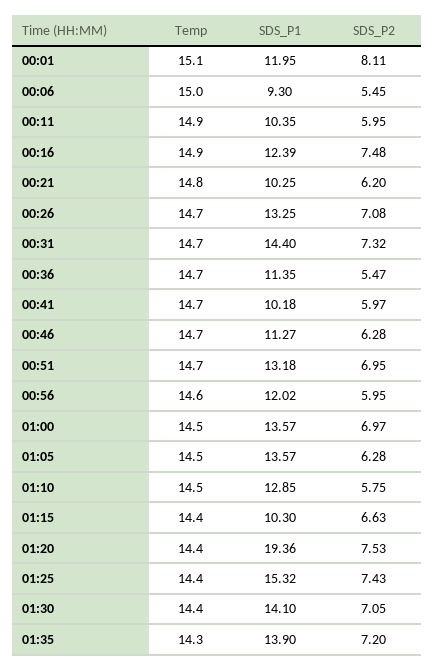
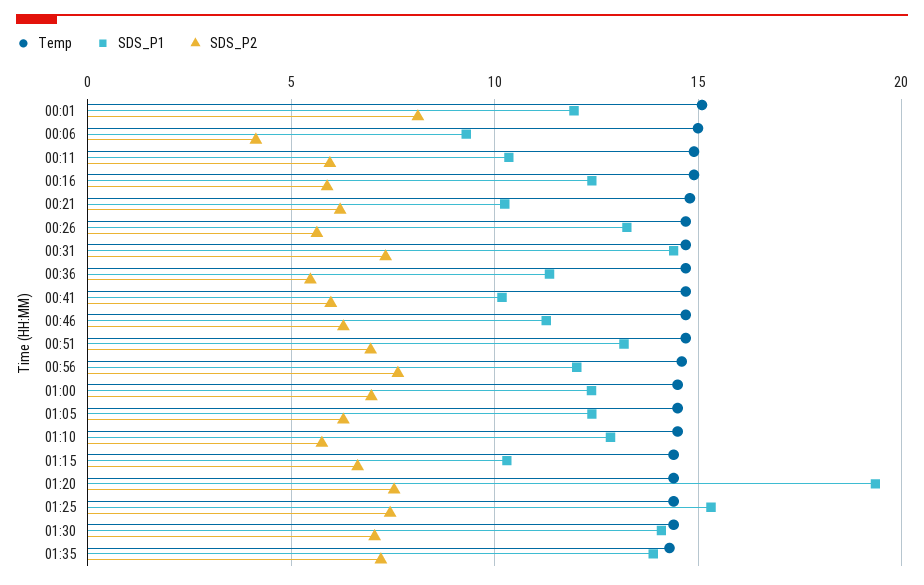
  {
    "Temp": {
      "00:01": 15.1,
      "00:06": 15,
      "00:11": 14.9,
      "00:16": 14.9,
      "00:21": 14.8,
      "00:26": 14.7,
      "00:31": 14.7,
      "00:36": 14.7,
      "00:41": 14.7,
      "00:46": 14.7,
      "00:51": 14.7,
      "00:56": 14.6,
      "01:00": 14.5,
      "01:05": 14.5,
      "01:10": 14.5,
      "01:15": 14.4,
      "01:20": 14.4,
      "01:25": 14.4,
      "01:30": 14.4,
      "01:35": 14.3
    },
    "SDS_P1": {
      "00:01": 11.95,
      "00:06": 9.3,
      "00:11": 10.35,
      "00:16": 12.39,
      "00:21": 10.25,
      "00:26": 13.25,
      "00:31": 14.4,
      "00:36": 11.35,
      "00:41": 10.18,
      "00:46": 11.27,
      "00:51": 13.18,
      "00:56": 12.02,
-     "01:00": 13.57,
+     "01:00": 12.5,
-     "01:05": 13.57,
+     "01:05": 12.5,
      "01:10": 12.85,
      "01:15": 10.3,
      "01:20": 19.36,
      "01:25": 15.32,
      "01:30": 14.1,
      "01:35": 13.9
    },
    "SDS_P2": {
      "00:01": 8.11,
-     "00:06": 5.45,
+     "00:06": 4,
      "00:11": 5.95,
-     "00:16": 7.48,
+     "00:16": 6,
      "00:21": 6.2,
-     "00:26": 7.08,
+     "00:26": 5.5,
      "00:31": 7.32,
      "00:36": 5.47,
      "00:41": 5.97,
      "00:46": 6.28,
      "00:51": 6.95,
-     "00:56": 5.95,
+     "00:56": 7.5,
      "01:00": 6.97,
      "01:05": 6.28,
      "01:10": 5.75,
      "01:15": 6.63,
      "01:20": 7.53,
      "01:25": 7.43,
      "01:30": 7.05,
      "01:35": 7.2
    }
  }

